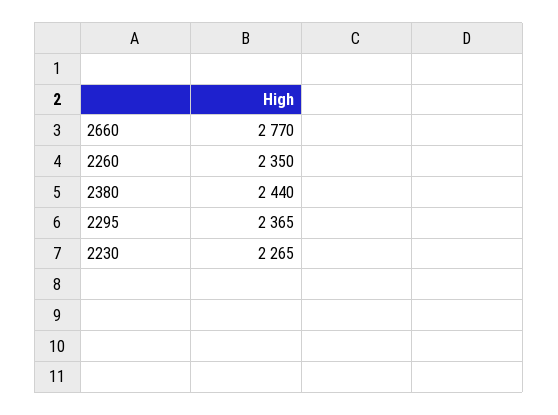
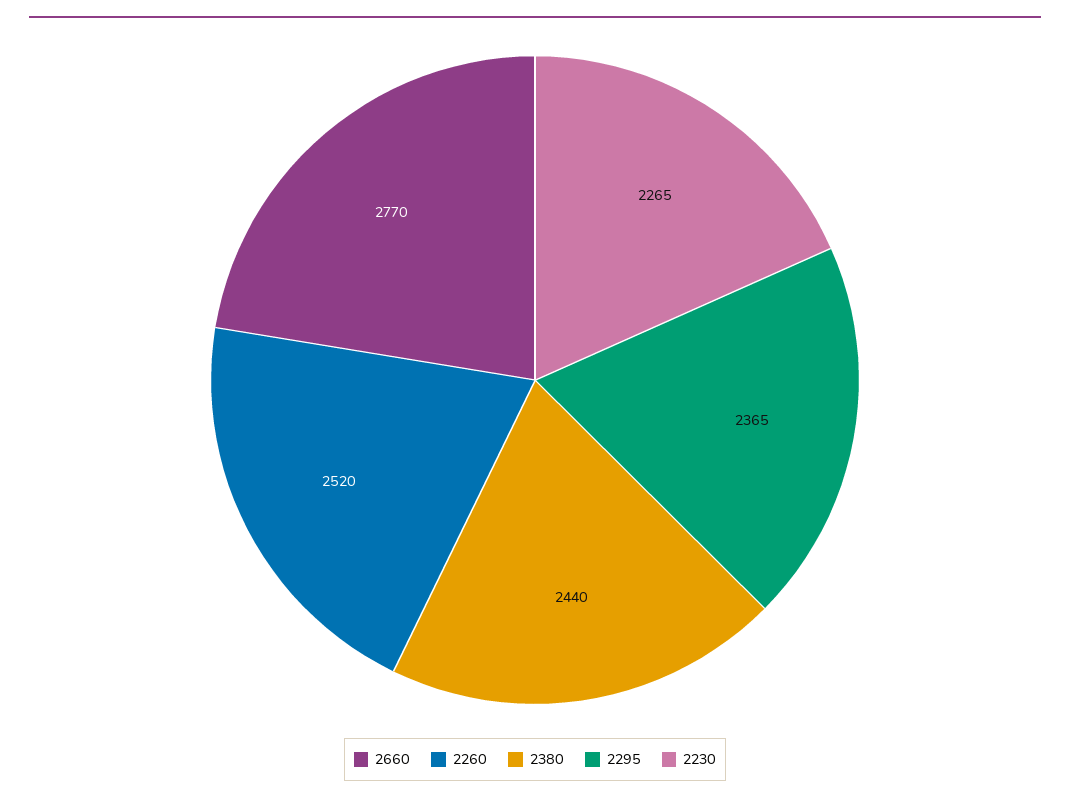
  {
    "2660": 2770,
-   "2260": 2350,
+   "2260": 2520,
    "2380": 2440,
    "2295": 2365,
    "2230": 2265
  }

